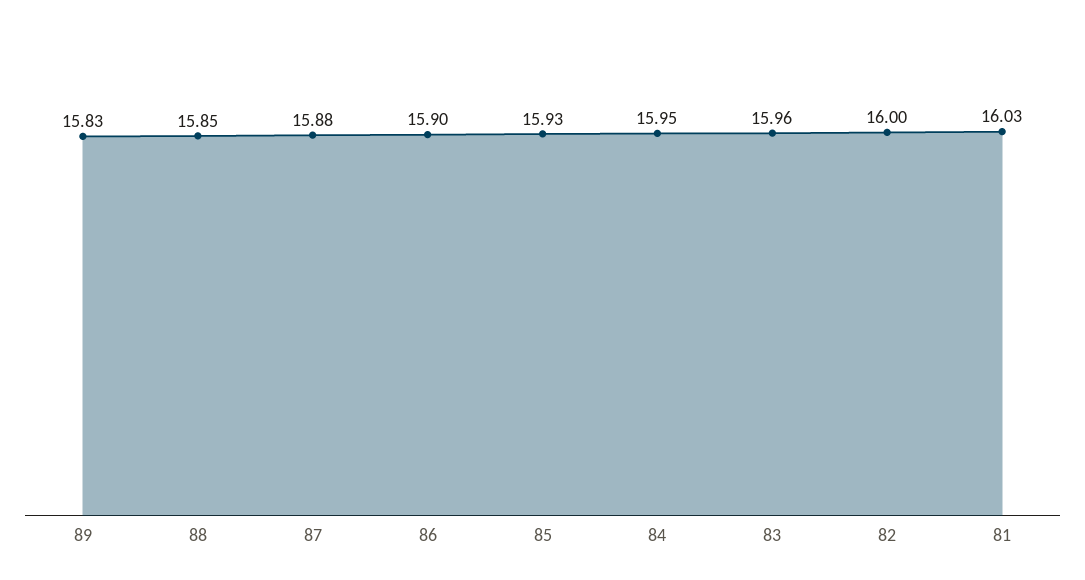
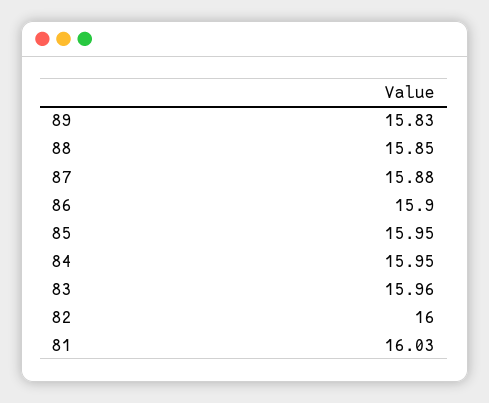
  {
    "89": 15.83,
    "88": 15.85,
    "87": 15.88,
    "86": 15.9,
-   "85": 15.93,
+   "85": 15.95,
    "84": 15.95,
    "83": 15.96,
    "82": 16,
    "81": 16.03
  }

